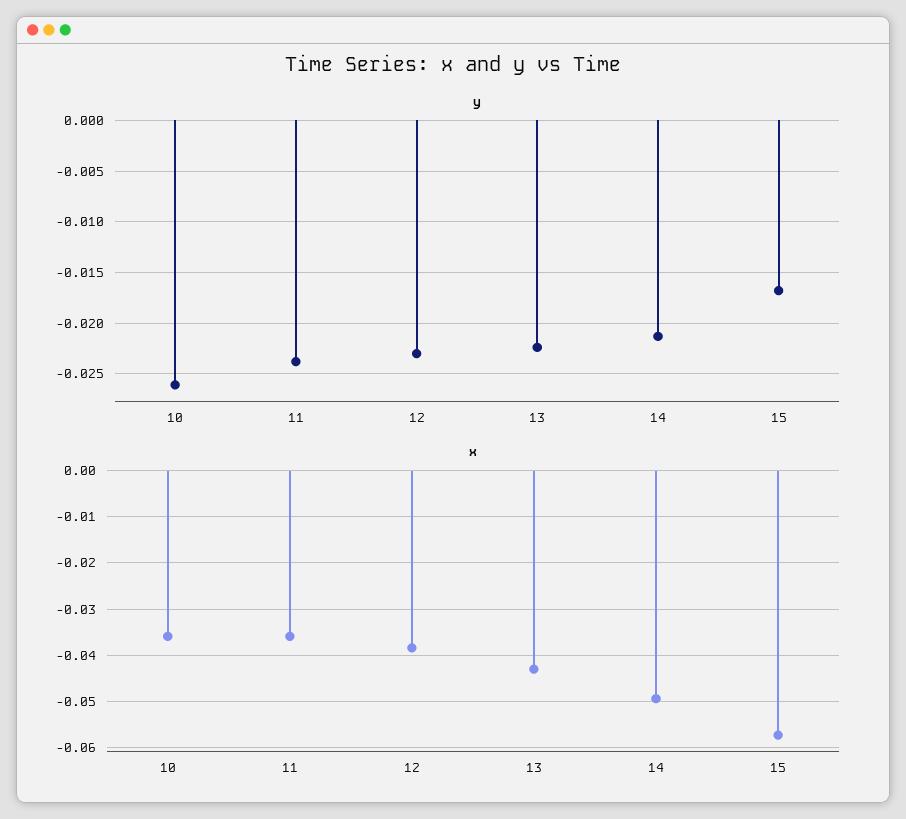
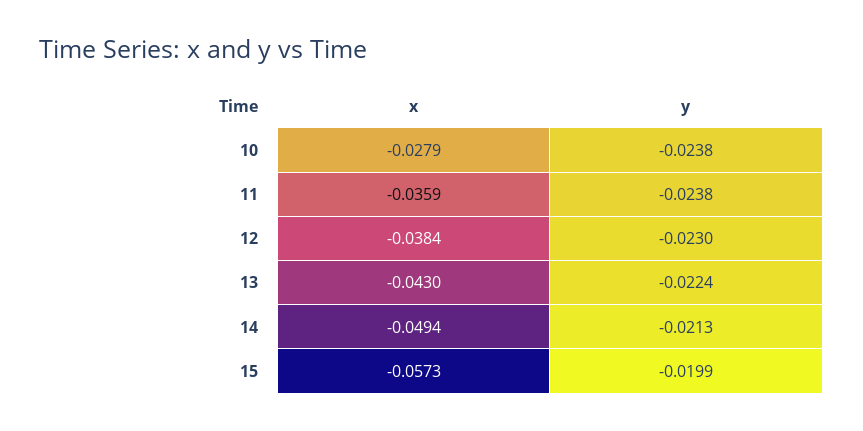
  {
    "y": {
-     "10": -0.026,
+     "10": -0.0238,
      "11": -0.0238,
      "12": -0.023,
      "13": -0.0224,
      "14": -0.0213,
-     "15": -0.017
+     "15": -0.0199
    },
    "x": {
-     "10": -0.036,
+     "10": -0.0279,
      "11": -0.0359,
      "12": -0.0384,
      "13": -0.043,
      "14": -0.0494,
      "15": -0.0573
    }
  }

